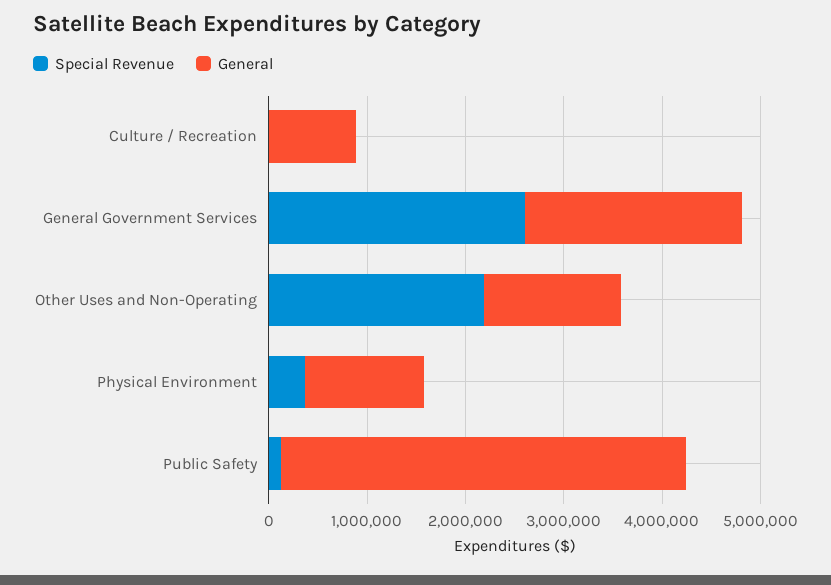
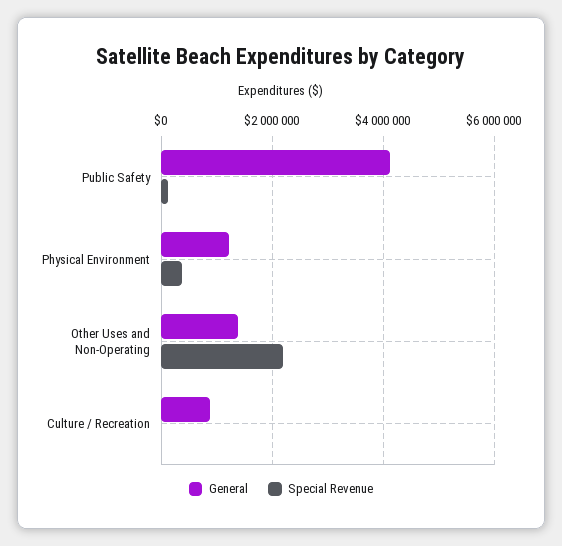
  {
    "Special Revenue": {
      "Culture / Recreation": 0,
-     "General Government Services": 2600000,
      "Other Uses and Non-Operating": 2200000,
      "Physical Environment": 400000,
      "Public Safety": 200000
    },
    "General": {
      "Culture / Recreation": 800000,
-     "General Government Services": 2200000,
      "Other Uses and Non-Operating": 1400000,
      "Physical Environment": 1200000,
      "Public Safety": 4200000
    }
  }

